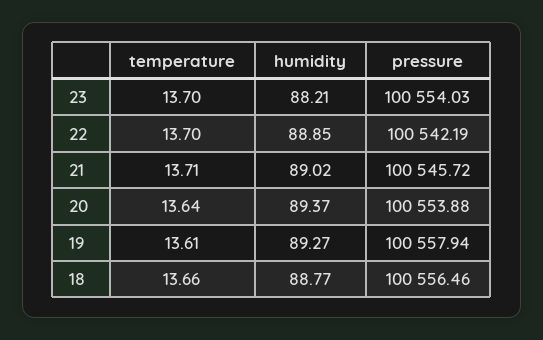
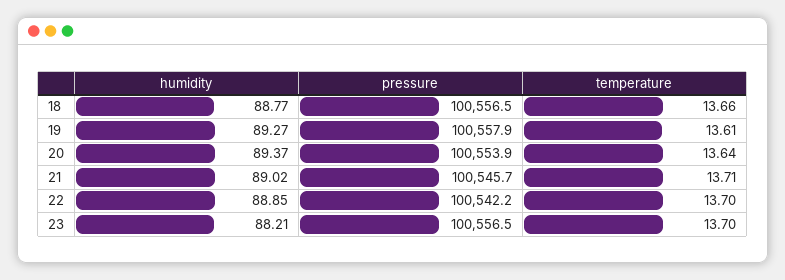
  {
    "temperature": {
      "23": 13.7,
      "22": 13.7,
      "21": 13.71,
      "20": 13.64,
      "19": 13.61,
      "18": 13.66
    },
    "humidity": {
      "23": 88.21,
      "22": 88.85,
      "21": 89.02,
      "20": 89.37,
      "19": 89.27,
      "18": 88.77
    },
    "pressure": {
-     "23": 100554.03,
+     "23": 100556.5,
      "22": 100542.19,
      "21": 100545.72,
      "20": 100553.88,
      "19": 100557.94,
      "18": 100556.46
    }
  }

